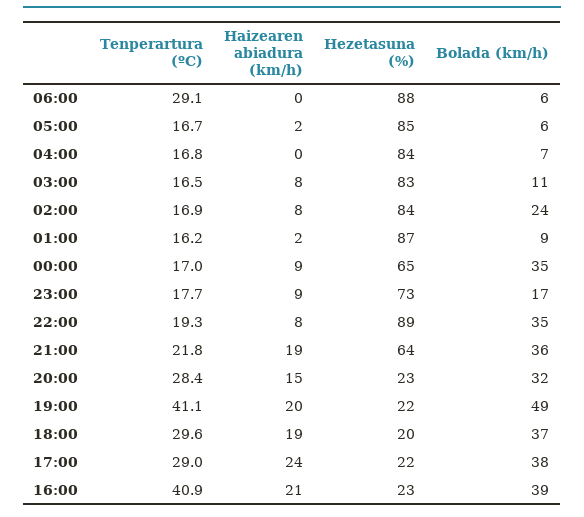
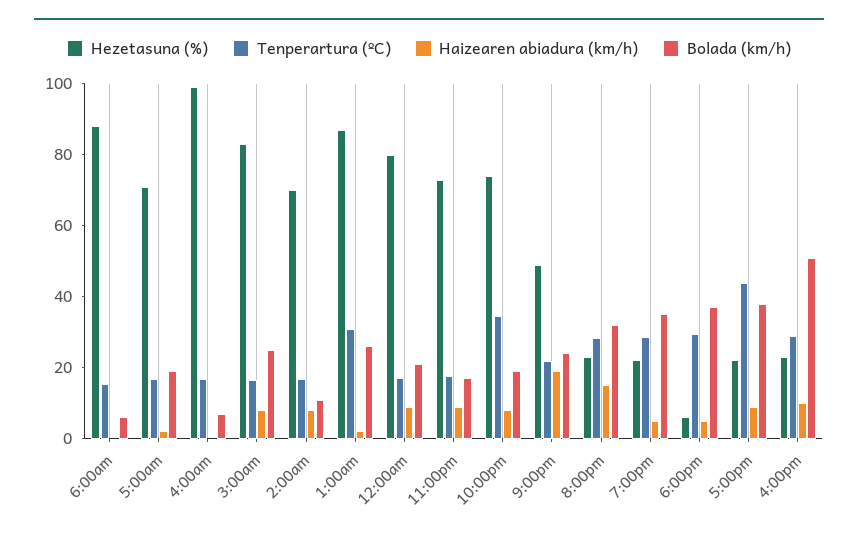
  {
    "Tenperartura (ºC)": {
-     "06:00": 29.1,
+     "06:00": 15,
      "05:00": 16.7,
      "04:00": 16.8,
      "03:00": 16.5,
      "02:00": 16.9,
-     "01:00": 16.2,
+     "01:00": 30,
      "00:00": 17,
      "23:00": 17.7,
-     "22:00": 19.3,
+     "22:00": 35,
      "21:00": 21.8,
      "20:00": 28.4,
-     "19:00": 41.1,
+     "19:00": 30,
      "18:00": 29.6,
-     "17:00": 29,
+     "17:00": 45,
-     "16:00": 40.9
+     "16:00": 30
    },
    "Haizearen abiadura (km/h)": {
      "06:00": 0,
      "05:00": 2,
      "04:00": 0,
      "03:00": 8,
      "02:00": 8,
      "01:00": 2,
      "00:00": 9,
      "23:00": 9,
      "22:00": 8,
      "21:00": 19,
      "20:00": 15,
-     "19:00": 20,
+     "19:00": 5,
-     "18:00": 19,
+     "18:00": 5,
-     "17:00": 24,
+     "17:00": 10,
-     "16:00": 21
+     "16:00": 10
    },
    "Hezetasuna (%)": {
      "06:00": 88,
-     "05:00": 85,
+     "05:00": 70,
-     "04:00": 84,
+     "04:00": 100,
      "03:00": 83,
-     "02:00": 84,
+     "02:00": 70,
      "01:00": 87,
-     "00:00": 65,
+     "00:00": 80,
      "23:00": 73,
-     "22:00": 89,
+     "22:00": 75,
-     "21:00": 64,
+     "21:00": 50,
      "20:00": 23,
      "19:00": 22,
-     "18:00": 20,
+     "18:00": 5,
      "17:00": 22,
      "16:00": 23
    },
    "Bolada (km/h)": {
      "06:00": 6,
-     "05:00": 6,
+     "05:00": 20,
      "04:00": 7,
-     "03:00": 11,
+     "03:00": 25,
-     "02:00": 24,
+     "02:00": 10,
-     "01:00": 9,
+     "01:00": 25,
-     "00:00": 35,
+     "00:00": 20,
      "23:00": 17,
-     "22:00": 35,
+     "22:00": 20,
-     "21:00": 36,
+     "21:00": 25,
      "20:00": 32,
-     "19:00": 49,
+     "19:00": 35,
      "18:00": 37,
      "17:00": 38,
-     "16:00": 39
+     "16:00": 50
    }
  }

